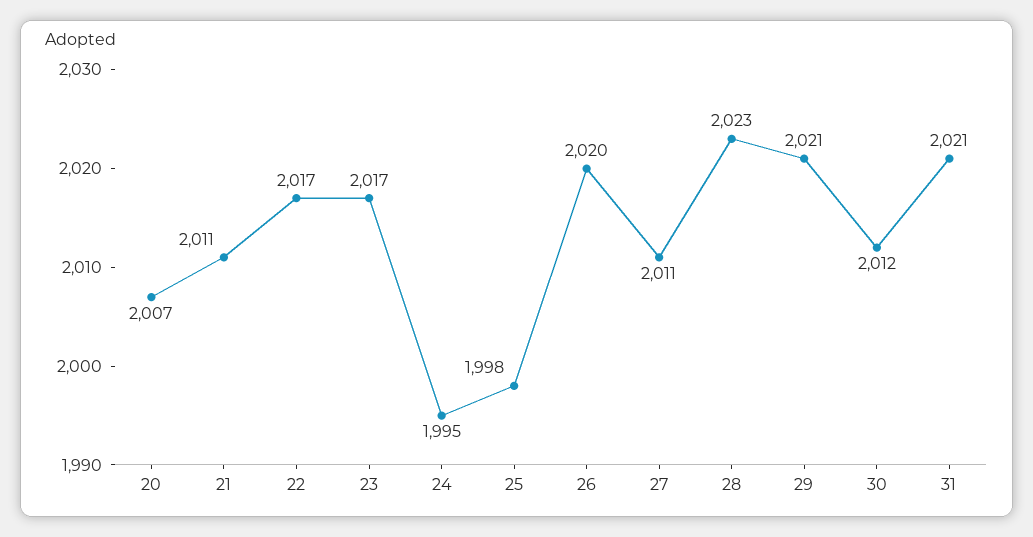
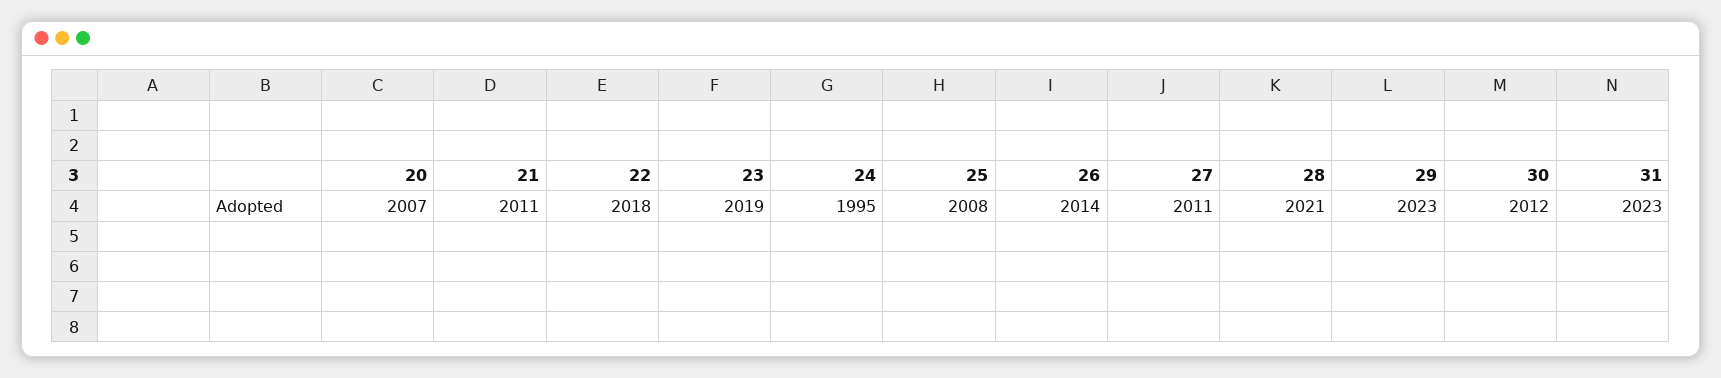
  {
    "20": 2007,
    "21": 2011,
-   "22": 2017,
+   "22": 2018,
-   "23": 2017,
+   "23": 2019,
    "24": 1995,
-   "25": 1998,
+   "25": 2008,
-   "26": 2020,
+   "26": 2014,
    "27": 2011,
-   "28": 2023,
+   "28": 2021,
-   "29": 2021,
+   "29": 2023,
    "30": 2012,
-   "31": 2021
+   "31": 2023
  }

